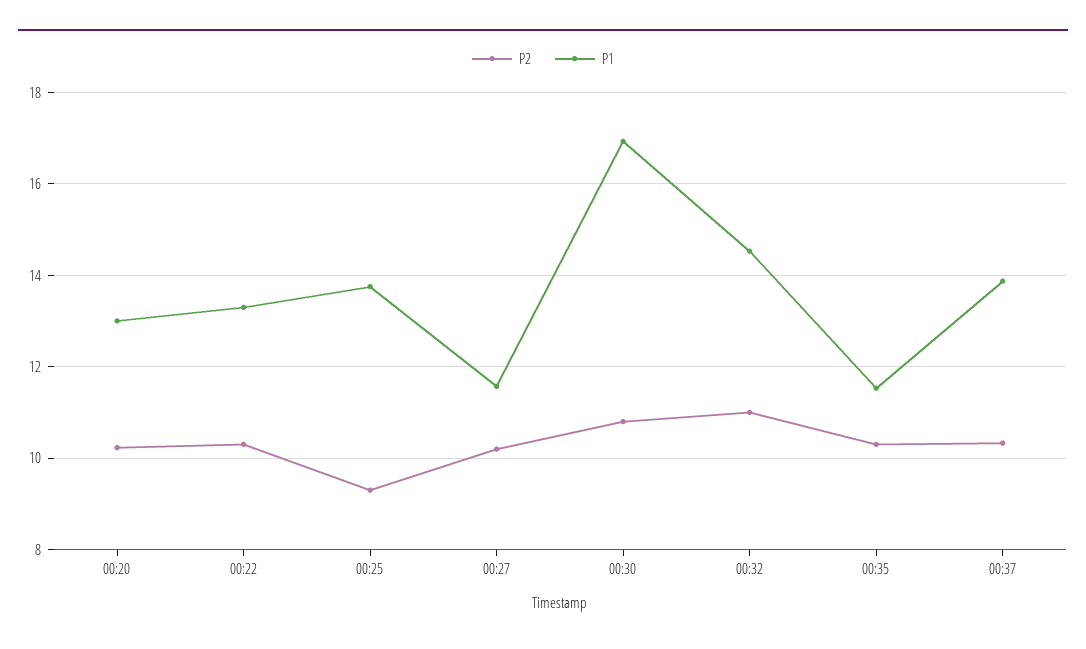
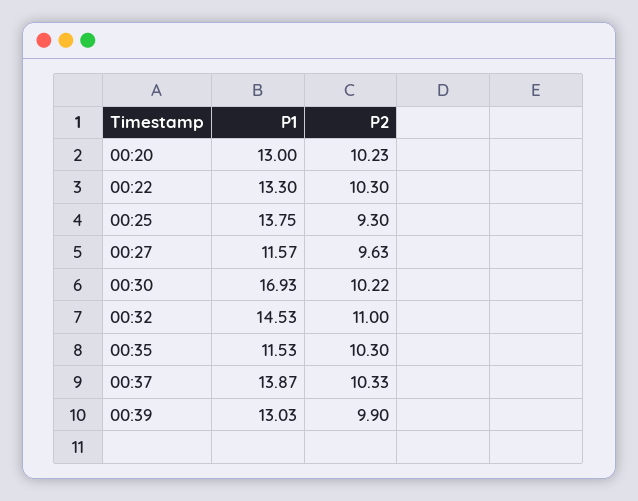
  {
    "P2": {
      "00:20": 10.23,
      "00:22": 10.3,
      "00:25": 9.3,
-     "00:27": 10.2,
+     "00:27": 9.63,
-     "00:30": 10.8,
+     "00:30": 10.22,
      "00:32": 11,
      "00:35": 10.3,
-     "00:37": 10.33
+     "00:37": 10.33,
+     "00:39": 9.9
    },
    "P1": {
      "00:20": 13,
      "00:22": 13.3,
      "00:25": 13.75,
      "00:27": 11.57,
      "00:30": 16.93,
      "00:32": 14.53,
      "00:35": 11.53,
-     "00:37": 13.87
+     "00:37": 13.87,
+     "00:39": 13.03
    }
  }

